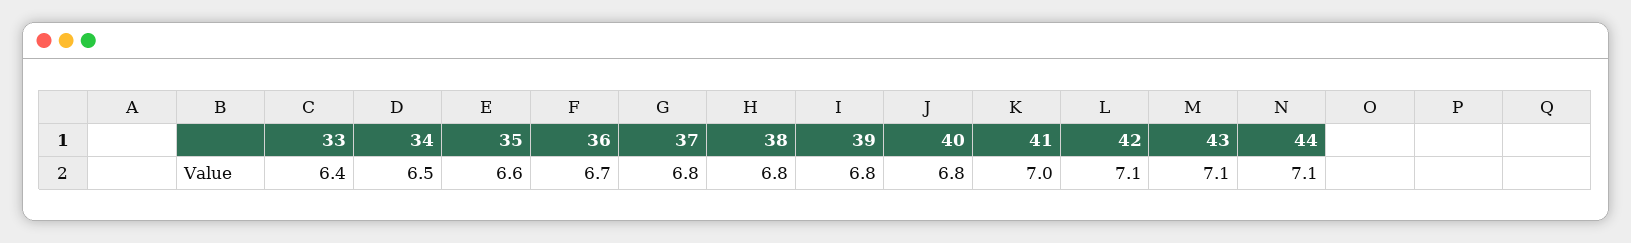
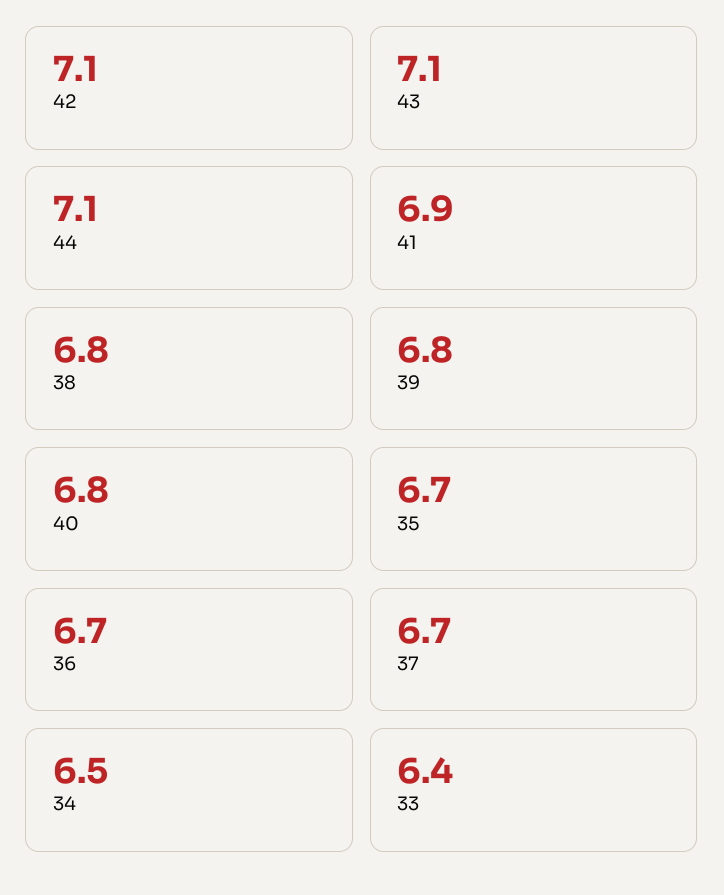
  {
    "33": 6.4,
    "34": 6.5,
-   "35": 6.6,
+   "35": 6.7,
    "36": 6.7,
-   "37": 6.8,
+   "37": 6.7,
    "38": 6.8,
    "39": 6.8,
    "40": 6.8,
-   "41": 7,
+   "41": 6.9,
    "42": 7.1,
    "43": 7.1,
    "44": 7.1
  }

